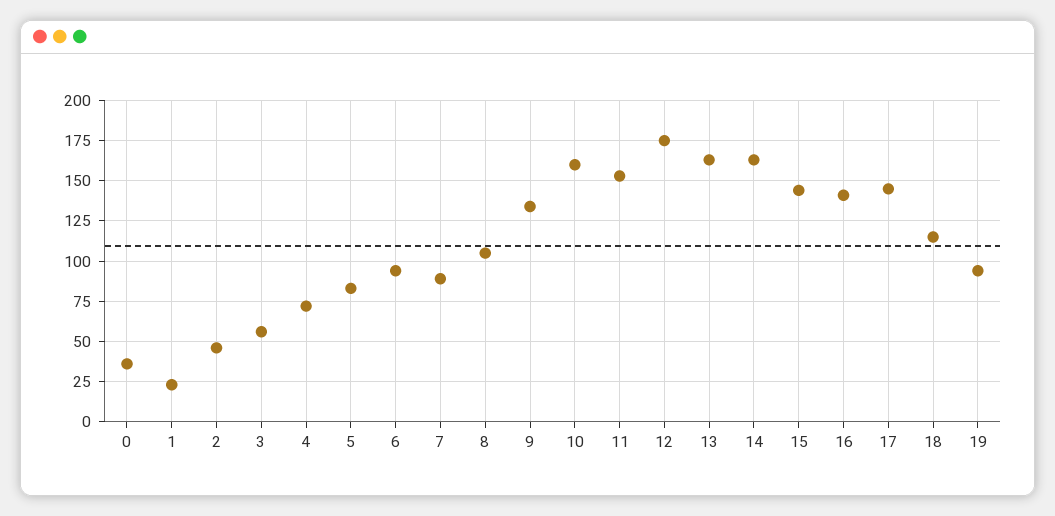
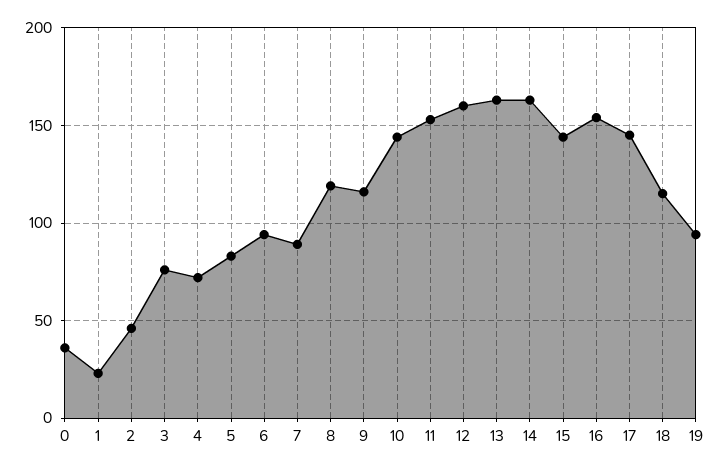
  {
    "0": 35,
    "1": 25,
    "2": 45,
-   "3": 55,
+   "3": 75,
    "4": 70,
    "5": 85,
    "6": 95,
    "7": 90,
-   "8": 105,
+   "8": 120,
-   "9": 135,
+   "9": 115,
-   "10": 160,
+   "10": 145,
    "11": 155,
-   "12": 175,
+   "12": 160,
    "13": 165,
    "14": 165,
    "15": 145,
-   "16": 140,
+   "16": 155,
    "17": 145,
    "18": 115,
    "19": 95
  }

